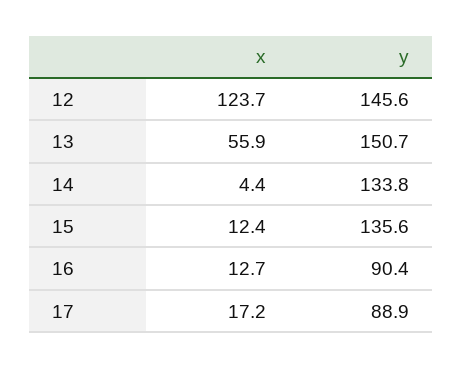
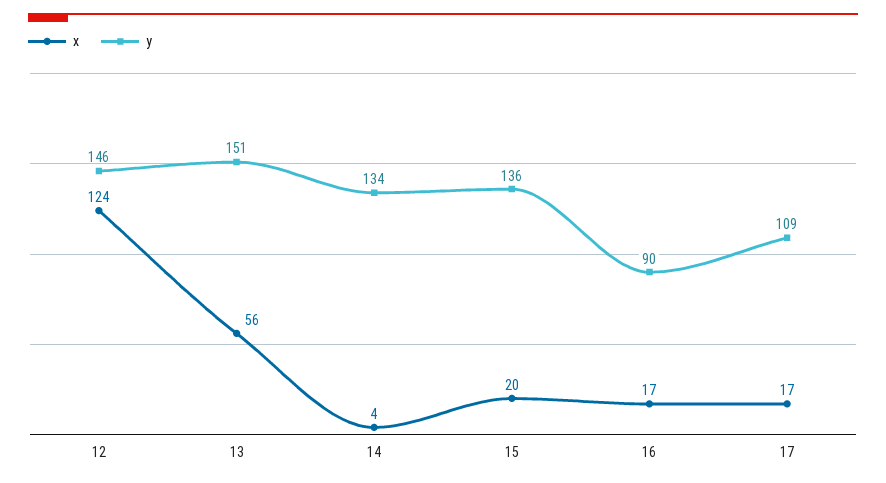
  {
    "x": {
      "12": 123.7,
      "13": 55.9,
      "14": 4.4,
-     "15": 12.4,
+     "15": 20,
-     "16": 12.7,
+     "16": 17,
      "17": 17.2
    },
    "y": {
      "12": 145.6,
      "13": 150.7,
      "14": 133.8,
      "15": 135.6,
      "16": 90.4,
-     "17": 88.9
+     "17": 109
    }
  }

